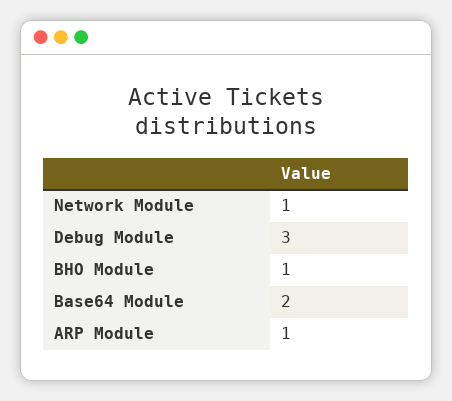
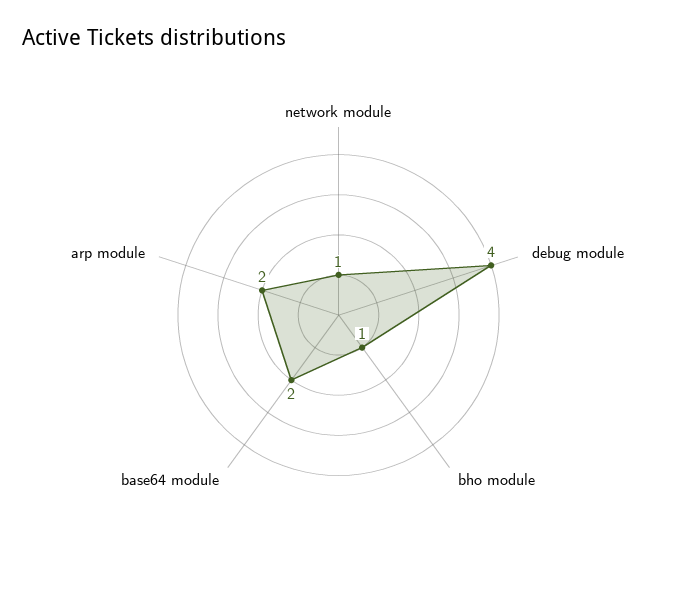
  {
    "Network Module": 1,
-   "Debug Module": 3,
+   "Debug Module": 4,
    "BHO Module": 1,
    "Base64 Module": 2,
-   "ARP Module": 1
+   "ARP Module": 2
  }

